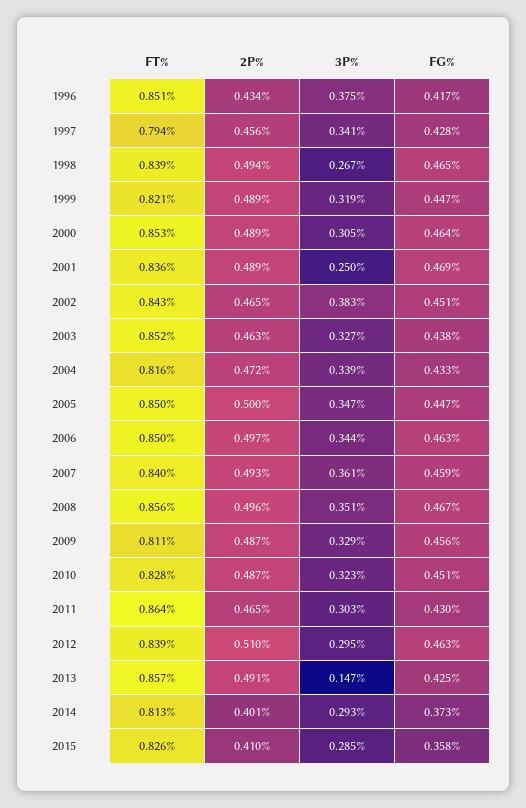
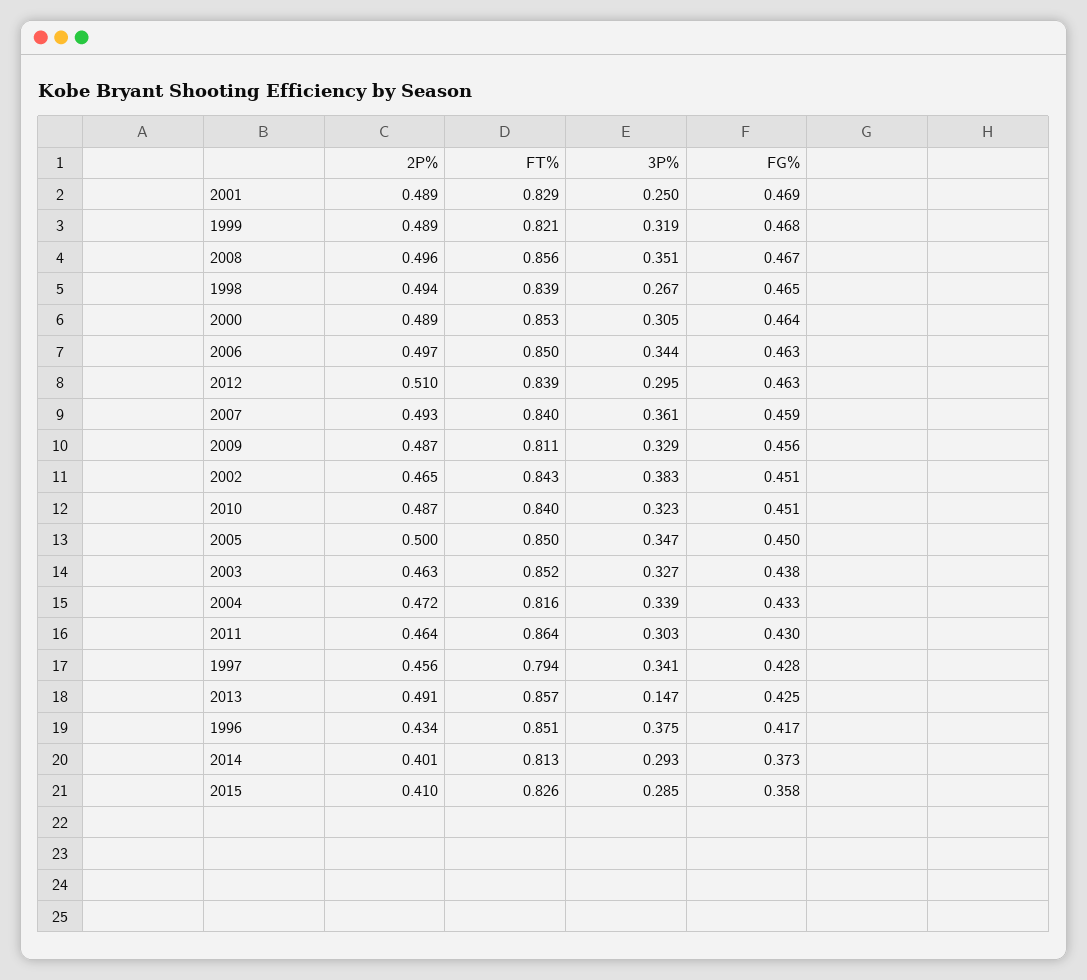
  {
    "FT%": {
      "1996": 0.851,
      "1997": 0.794,
      "1998": 0.839,
      "1999": 0.821,
      "2000": 0.853,
-     "2001": 0.836,
+     "2001": 0.829,
      "2002": 0.843,
      "2003": 0.852,
      "2004": 0.816,
      "2005": 0.85,
      "2006": 0.85,
      "2007": 0.84,
      "2008": 0.856,
      "2009": 0.811,
-     "2010": 0.828,
+     "2010": 0.84,
      "2011": 0.864,
      "2012": 0.839,
      "2013": 0.857,
      "2014": 0.813,
      "2015": 0.826
    },
    "2P%": {
      "1996": 0.434,
      "1997": 0.456,
      "1998": 0.494,
      "1999": 0.489,
      "2000": 0.489,
      "2001": 0.489,
      "2002": 0.465,
      "2003": 0.463,
      "2004": 0.472,
      "2005": 0.5,
      "2006": 0.497,
      "2007": 0.493,
      "2008": 0.496,
      "2009": 0.487,
      "2010": 0.487,
-     "2011": 0.465,
+     "2011": 0.464,
      "2012": 0.51,
      "2013": 0.491,
      "2014": 0.401,
      "2015": 0.41
    },
    "3P%": {
      "1996": 0.375,
      "1997": 0.341,
      "1998": 0.267,
      "1999": 0.319,
      "2000": 0.305,
      "2001": 0.25,
      "2002": 0.383,
      "2003": 0.327,
      "2004": 0.339,
      "2005": 0.347,
      "2006": 0.344,
      "2007": 0.361,
      "2008": 0.351,
      "2009": 0.329,
      "2010": 0.323,
      "2011": 0.303,
      "2012": 0.295,
      "2013": 0.147,
      "2014": 0.293,
      "2015": 0.285
    },
    "FG%": {
      "1996": 0.417,
      "1997": 0.428,
      "1998": 0.465,
-     "1999": 0.447,
+     "1999": 0.468,
      "2000": 0.464,
      "2001": 0.469,
      "2002": 0.451,
      "2003": 0.438,
      "2004": 0.433,
-     "2005": 0.447,
+     "2005": 0.45,
      "2006": 0.463,
      "2007": 0.459,
      "2008": 0.467,
      "2009": 0.456,
      "2010": 0.451,
      "2011": 0.43,
      "2012": 0.463,
      "2013": 0.425,
      "2014": 0.373,
      "2015": 0.358
    }
  }

